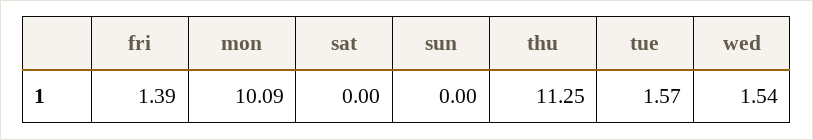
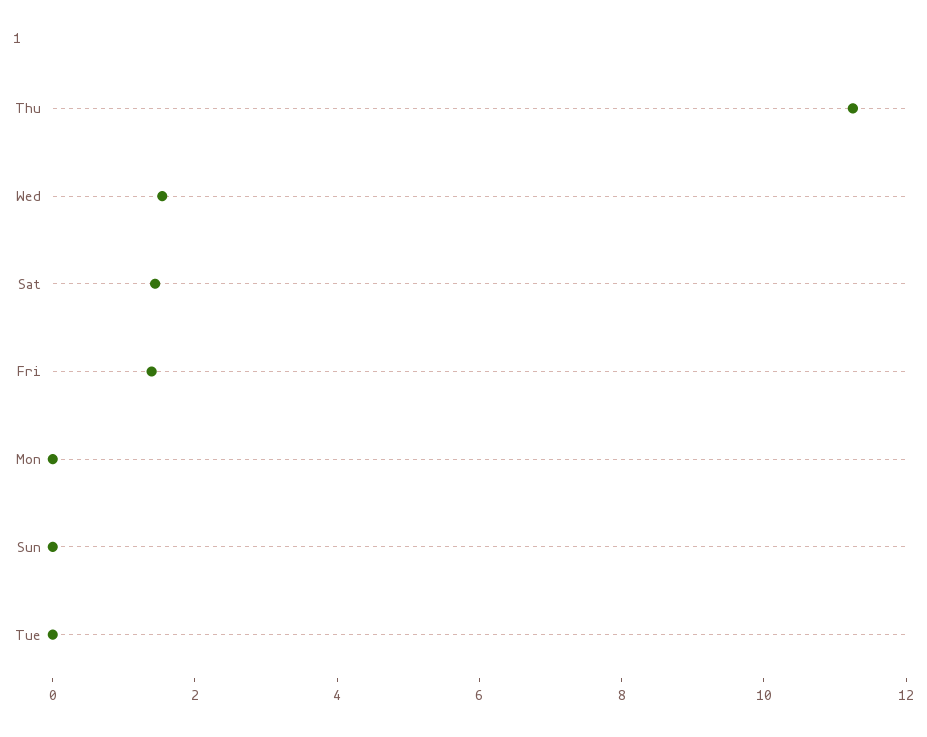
  {
    "fri": 1.39,
-   "mon": 10.09,
+   "mon": 0,
-   "sat": 0,
+   "sat": 1.5,
    "sun": 0,
    "thu": 11.25,
-   "tue": 1.57,
+   "tue": 0,
    "wed": 1.54
  }

